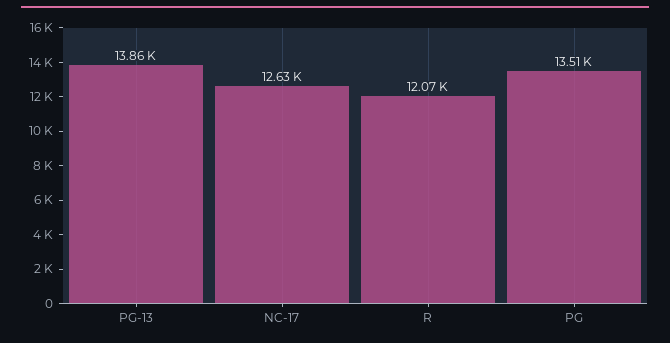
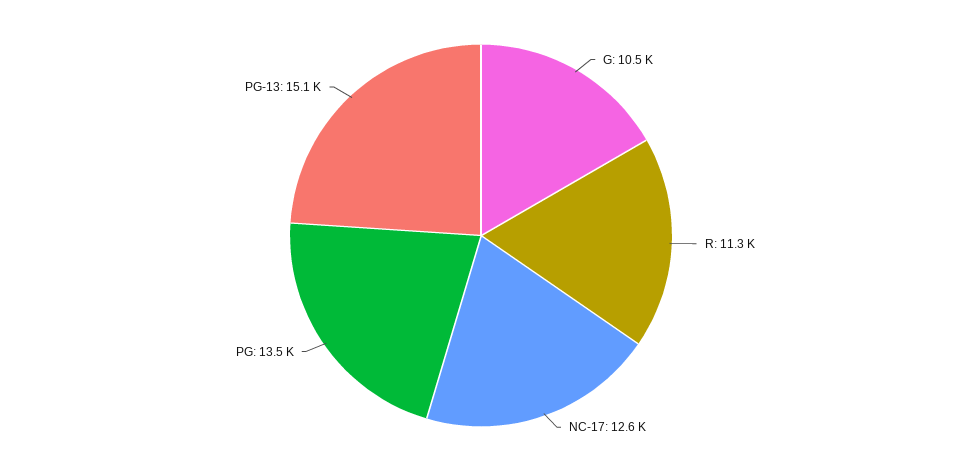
  {
-   "PG-13": 13860,
+   "PG-13": 15100,
    "NC-17": 12630,
-   "R": 12070,
+   "R": 11300,
-   "PG": 13510
+   "PG": 13510,
+   "G": 10500
  }

